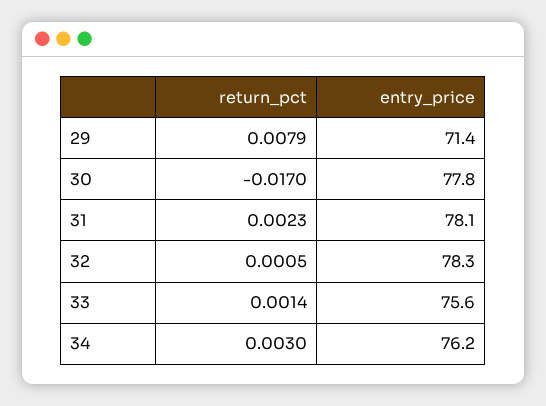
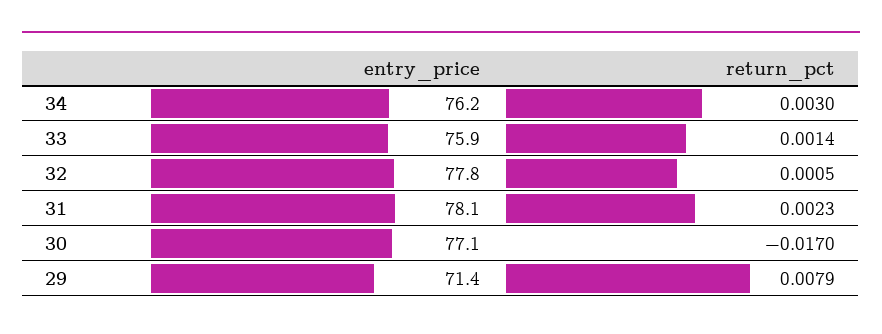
  {
    "return_pct": {
      "29": 0.0079,
      "30": -0.017,
      "31": 0.0023,
      "32": 0.0005,
      "33": 0.0014,
      "34": 0.003
    },
    "entry_price": {
      "29": 71.4,
-     "30": 77.8,
+     "30": 77.1,
      "31": 78.1,
-     "32": 78.3,
+     "32": 77.8,
-     "33": 75.6,
+     "33": 75.9,
      "34": 76.2
    }
  }

